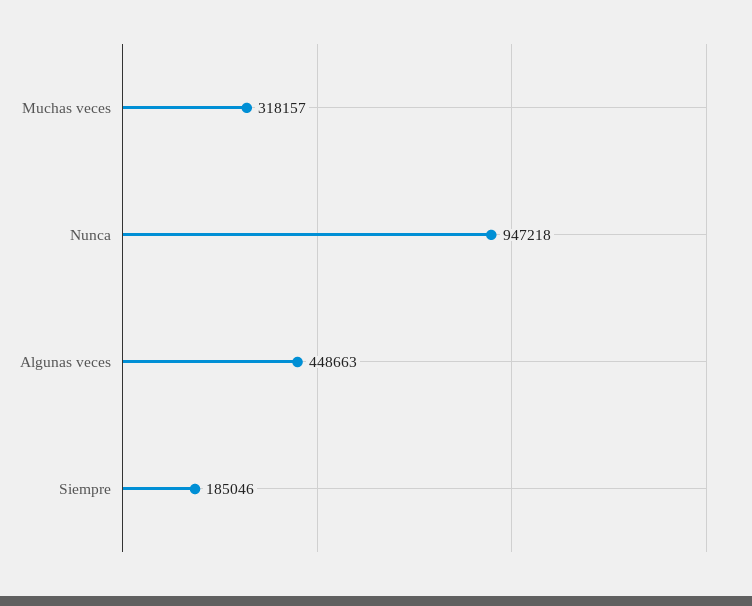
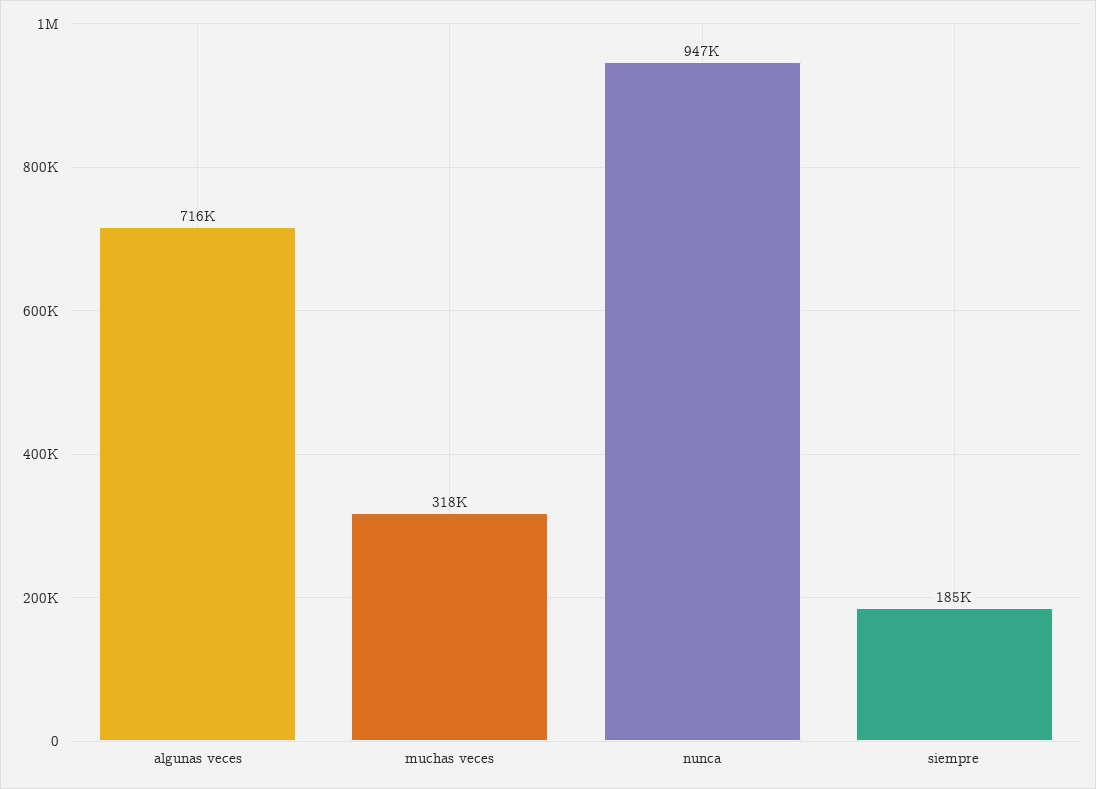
  {
    "Muchas veces": 318157,
    "Nunca": 947218,
-   "Algunas veces": 448663,
+   "Algunas veces": 716000,
    "Siempre": 185046
  }

